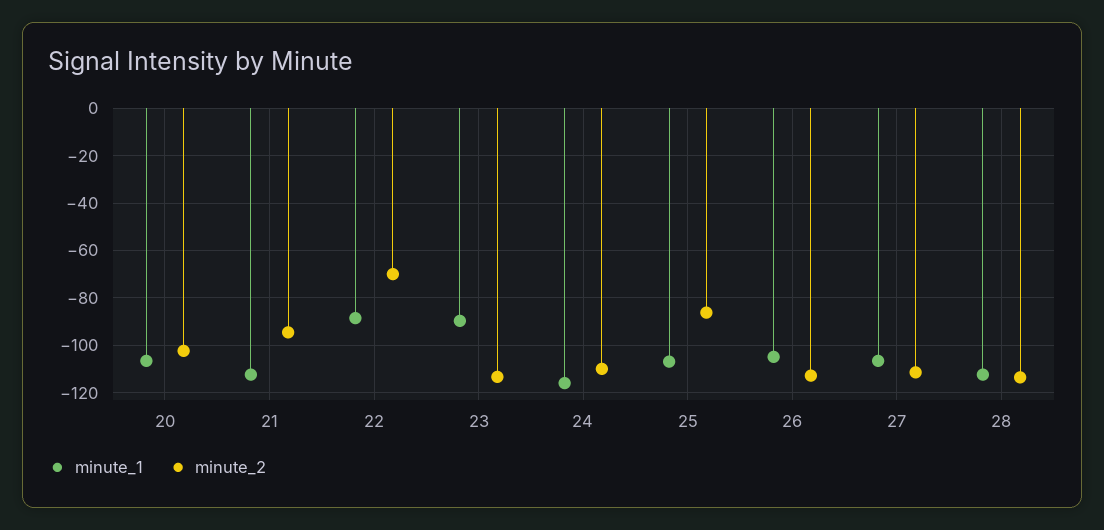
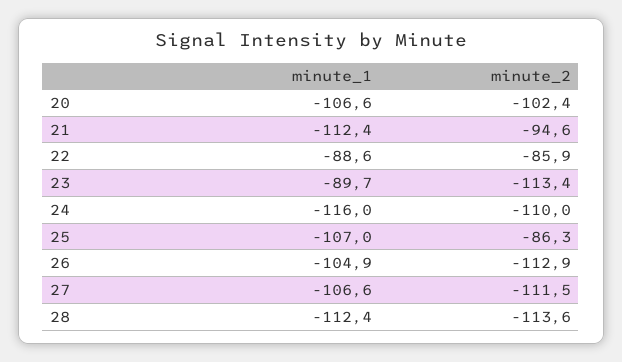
  {
    "minute_1": {
      "20": -106.6,
      "21": -112.4,
      "22": -88.6,
      "23": -89.7,
      "24": -116,
      "25": -107,
      "26": -104.9,
      "27": -106.6,
      "28": -112.4
    },
    "minute_2": {
      "20": -102.4,
      "21": -94.6,
-     "22": -70,
+     "22": -85.9,
      "23": -113.4,
      "24": -110,
      "25": -86.3,
      "26": -112.9,
      "27": -111.5,
      "28": -113.6
    }
  }

